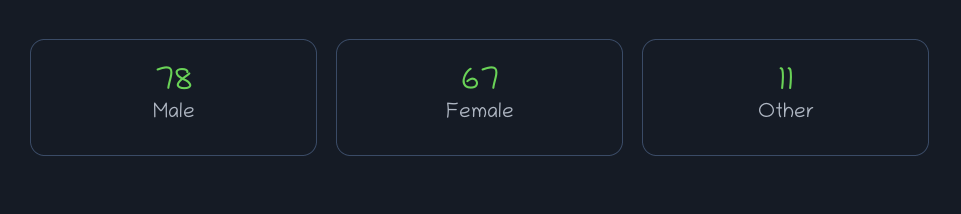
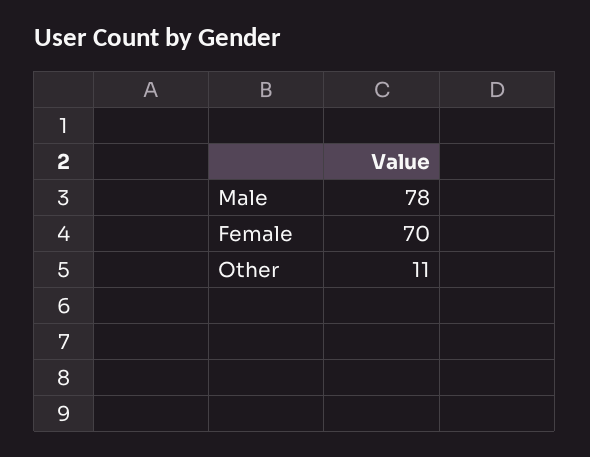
  {
    "Male": 78,
-   "Female": 67,
+   "Female": 70,
    "Other": 11
  }

